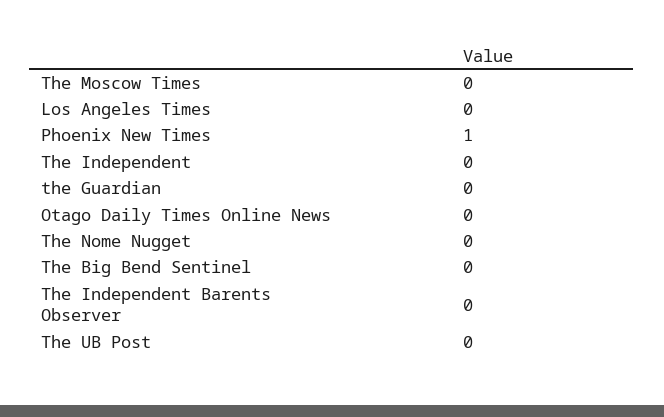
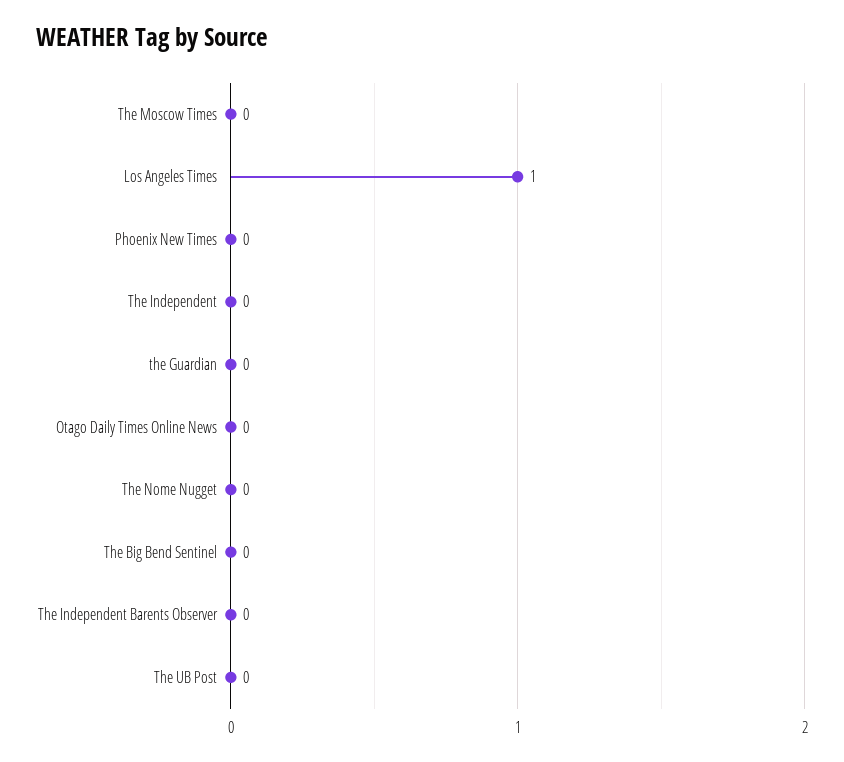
  {
    "The Moscow Times": 0,
-   "Los Angeles Times": 0,
+   "Los Angeles Times": 1,
-   "Phoenix New Times": 1,
+   "Phoenix New Times": 0,
    "The Independent": 0,
    "the Guardian": 0,
    "Otago Daily Times Online News": 0,
    "The Nome Nugget": 0,
    "The Big Bend Sentinel": 0,
    "The Independent Barents Observer": 0,
    "The UB Post": 0
  }

